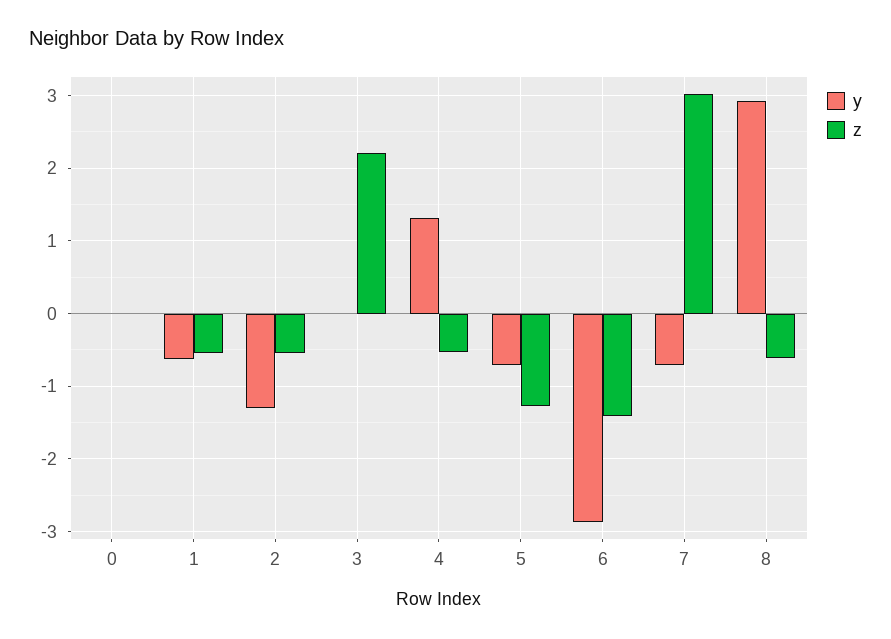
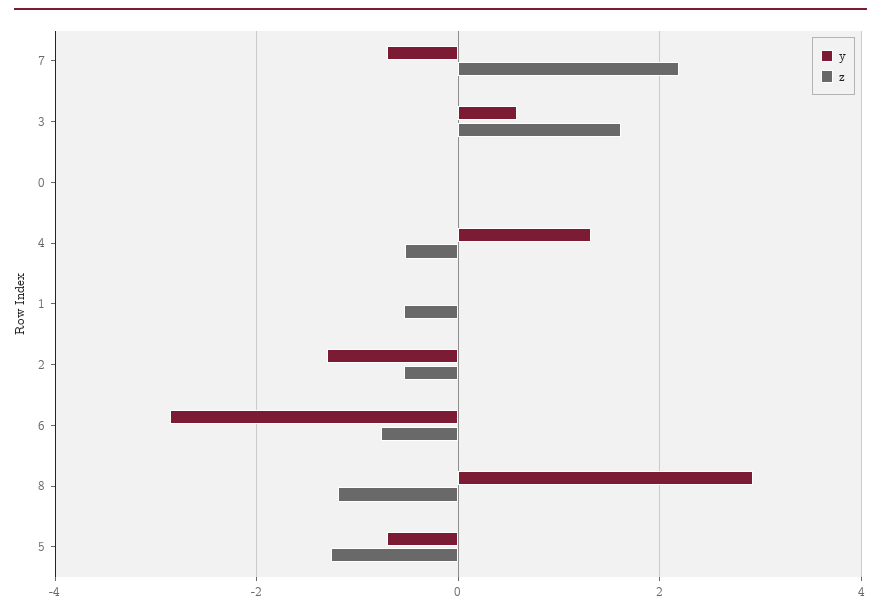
  {
    "y": {
      "0": 0,
-     "1": -0.6,
+     "1": 0,
      "2": -1.3,
-     "3": 0,
+     "3": 0.6,
      "4": 1.3,
      "5": -0.7,
      "6": -2.9,
      "7": -0.7,
      "8": 2.9
    },
    "z": {
      "0": 0,
      "1": -0.5,
      "2": -0.5,
-     "3": 2.2,
+     "3": 1.6,
      "4": -0.5,
      "5": -1.3,
-     "6": -1.4,
+     "6": -0.8,
-     "7": 3,
+     "7": 2.2,
-     "8": -0.6
+     "8": -1.2
    }
  }

